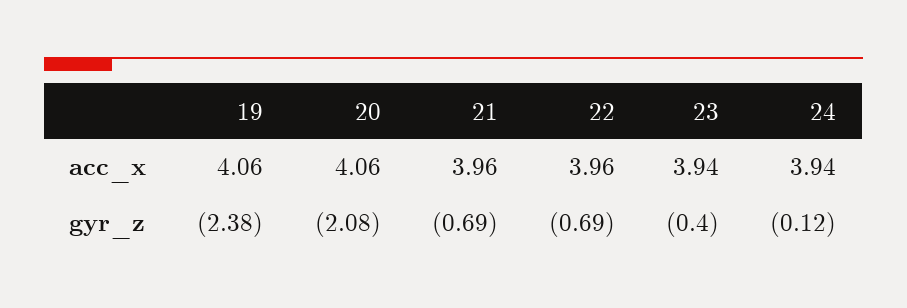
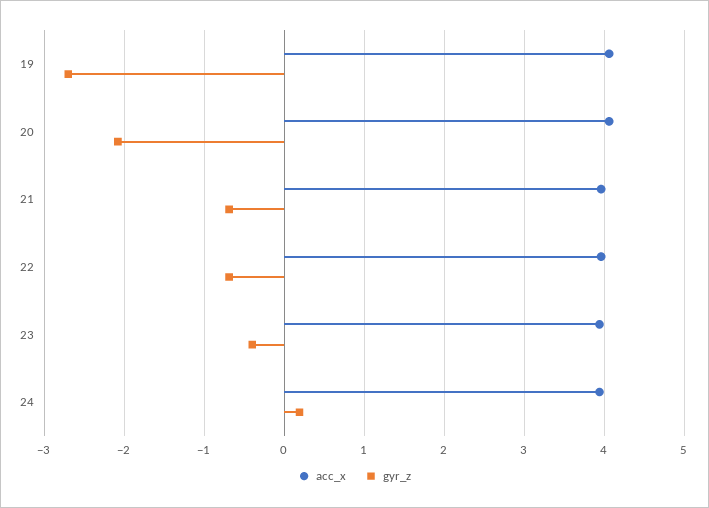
  {
    "acc_x": {
      "19": 4.06,
      "20": 4.06,
      "21": 3.96,
      "22": 3.96,
      "23": 3.94,
      "24": 3.94
    },
    "gyr_z": {
-     "19": -2.38,
+     "19": -2.7,
      "20": -2.08,
      "21": -0.69,
      "22": -0.69,
      "23": -0.4,
-     "24": -0.12
+     "24": 0.2
    }
  }

